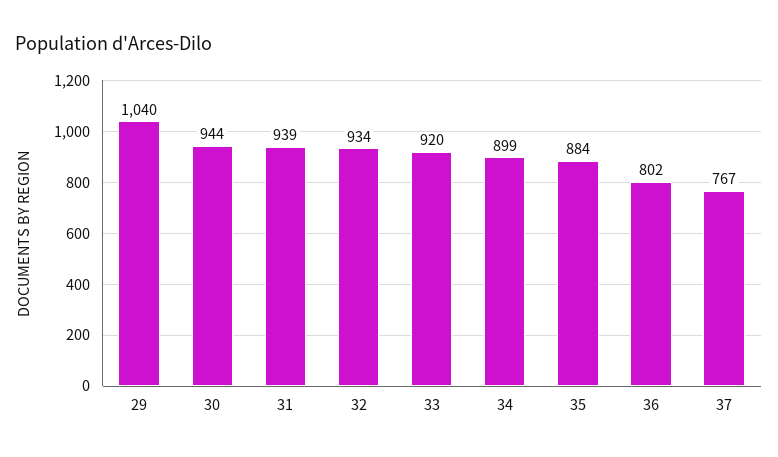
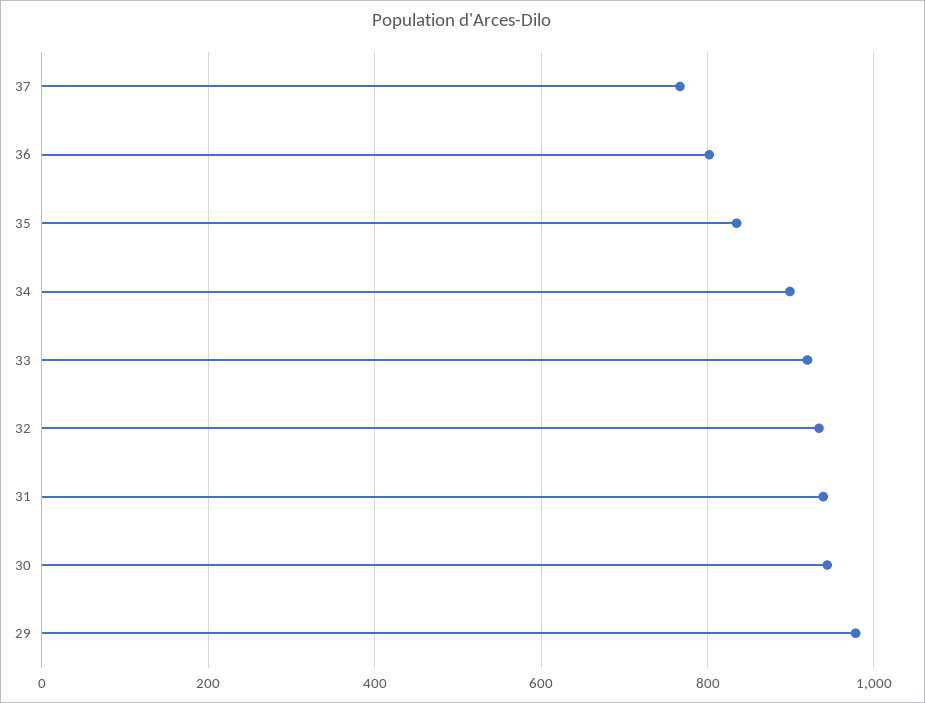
  {
-   "29": 1040,
+   "29": 980,
    "30": 944,
    "31": 939,
    "32": 934,
    "33": 920,
    "34": 899,
-   "35": 884,
+   "35": 840,
    "36": 802,
    "37": 767
  }

